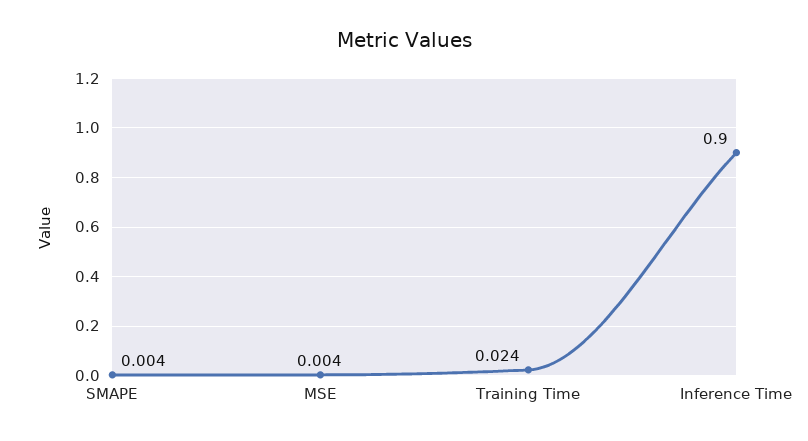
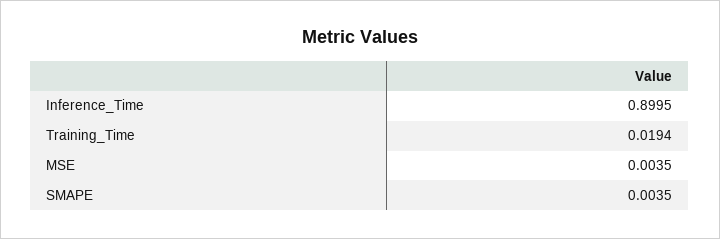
  {
    "SMAPE": 0.0035,
    "MSE": 0.0035,
-   "Training Time": 0.024,
+   "Training Time": 0.0194,
    "Inference Time": 0.8995
  }

